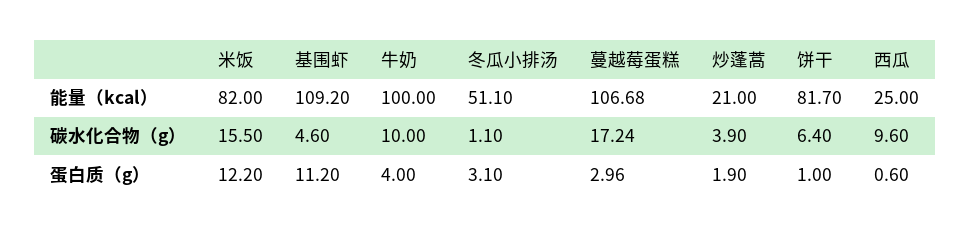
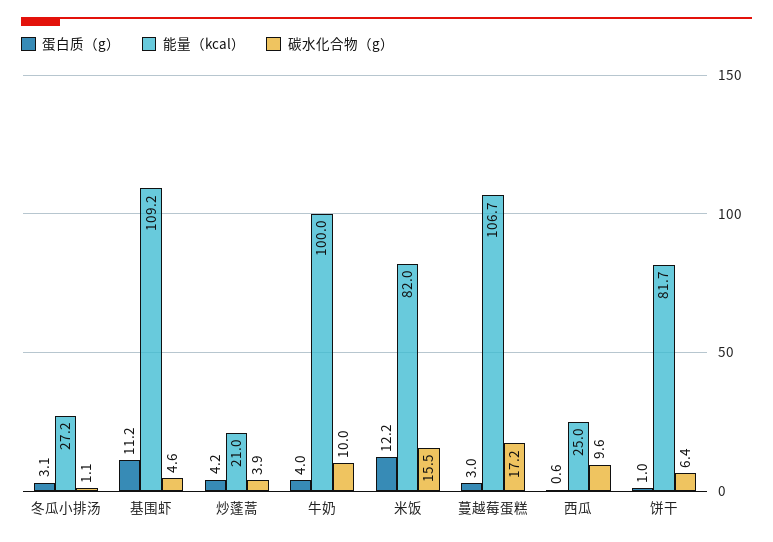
  {
    "能量（kcal）": {
      "米饭": 82,
      "基围虾": 109.2,
      "牛奶": 100,
-     "冬瓜小排汤": 51.1,
+     "冬瓜小排汤": 27.2,
      "蔓越莓蛋糕": 106.68,
      "炒蓬蒿": 21,
      "饼干": 81.7,
      "西瓜": 25
    },
    "碳水化合物（g）": {
      "米饭": 15.5,
      "基围虾": 4.6,
      "牛奶": 10,
      "冬瓜小排汤": 1.1,
      "蔓越莓蛋糕": 17.24,
      "炒蓬蒿": 3.9,
      "饼干": 6.4,
      "西瓜": 9.6
    },
    "蛋白质（g）": {
      "米饭": 12.2,
      "基围虾": 11.2,
      "牛奶": 4,
      "冬瓜小排汤": 3.1,
      "蔓越莓蛋糕": 2.96,
-     "炒蓬蒿": 1.9,
+     "炒蓬蒿": 4.2,
      "饼干": 1,
      "西瓜": 0.6
    }
  }

